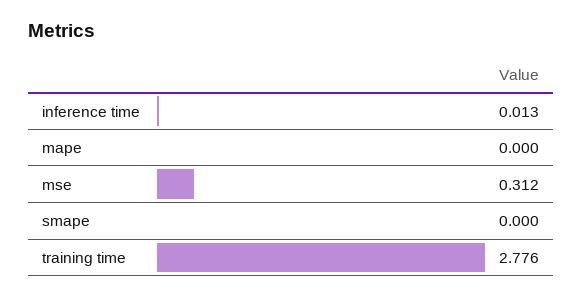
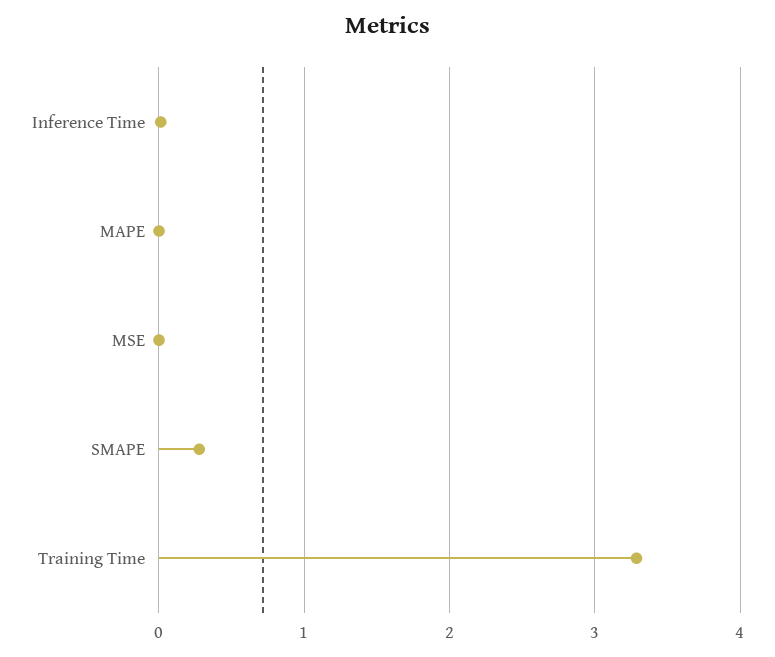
  {
    "inference time": 0.013,
    "mape": 0,
-   "mse": 0.312,
+   "mse": 0,
-   "smape": 0,
+   "smape": 0.3,
-   "training time": 2.776
+   "training time": 3.3
  }

